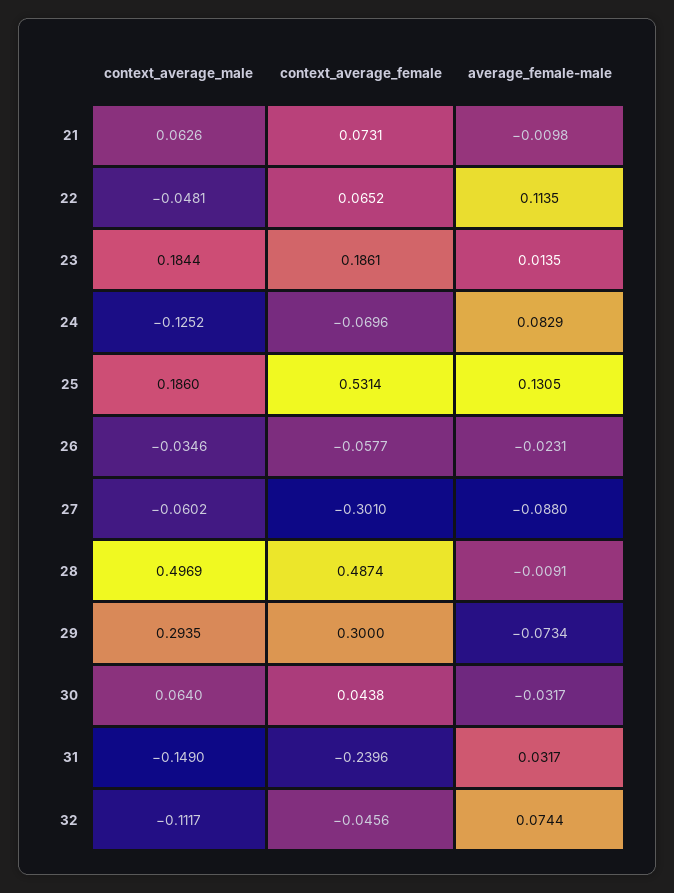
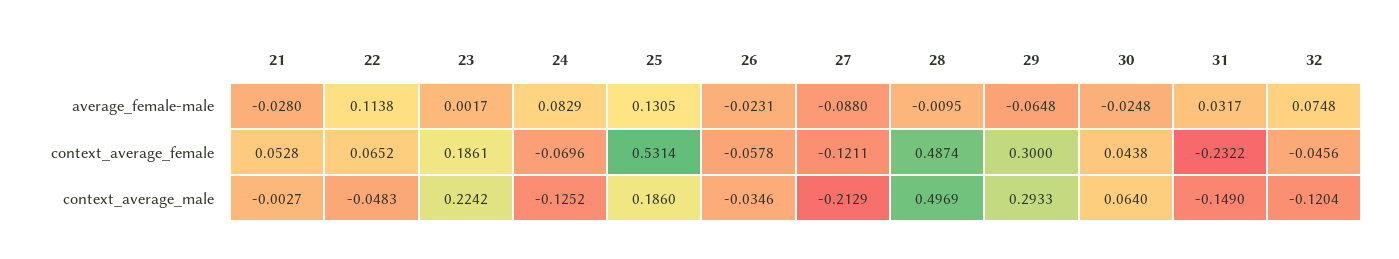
  {
    "context_average_male": {
-     "21": 0.0626,
+     "21": -0.0027,
-     "22": -0.0481,
+     "22": -0.0483,
-     "23": 0.1844,
+     "23": 0.2242,
      "24": -0.1252,
      "25": 0.186,
      "26": -0.0346,
-     "27": -0.0602,
+     "27": -0.2129,
      "28": 0.4969,
-     "29": 0.2935,
+     "29": 0.2933,
      "30": 0.064,
      "31": -0.149,
-     "32": -0.1117
+     "32": -0.1204
    },
    "context_average_female": {
-     "21": 0.0731,
+     "21": 0.0528,
      "22": 0.0652,
      "23": 0.1861,
      "24": -0.0696,
      "25": 0.5314,
-     "26": -0.0577,
+     "26": -0.0578,
-     "27": -0.301,
+     "27": -0.1211,
      "28": 0.4874,
      "29": 0.3,
      "30": 0.0438,
-     "31": -0.2396,
+     "31": -0.2322,
      "32": -0.0456
    },
    "average_female-male": {
-     "21": -0.0098,
+     "21": -0.028,
-     "22": 0.1135,
+     "22": 0.1138,
-     "23": 0.0135,
+     "23": 0.0017,
      "24": 0.0829,
      "25": 0.1305,
      "26": -0.0231,
      "27": -0.088,
-     "28": -0.0091,
+     "28": -0.0095,
-     "29": -0.0734,
+     "29": -0.0648,
-     "30": -0.0317,
+     "30": -0.0248,
      "31": 0.0317,
-     "32": 0.0744
+     "32": 0.0748
    }
  }

